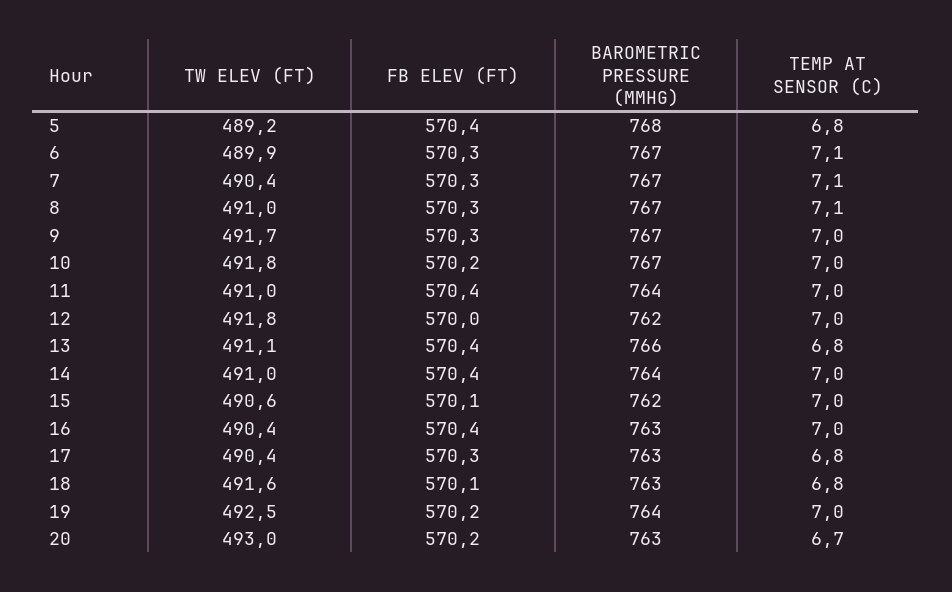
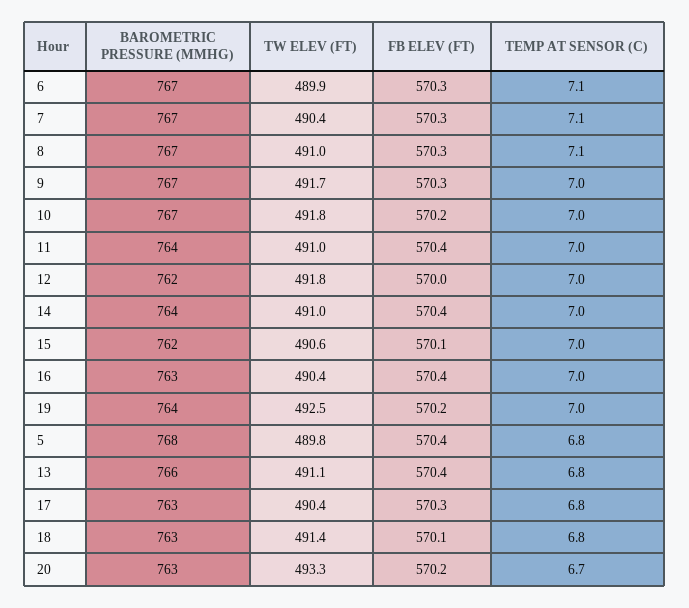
  {
    "TW ELEV (FT)": {
-     "5": 489.2,
+     "5": 489.8,
      "6": 489.9,
      "7": 490.4,
      "8": 491,
      "9": 491.7,
      "10": 491.8,
      "11": 491,
      "12": 491.8,
      "13": 491.1,
      "14": 491,
      "15": 490.6,
      "16": 490.4,
      "17": 490.4,
-     "18": 491.6,
+     "18": 491.4,
      "19": 492.5,
-     "20": 493
+     "20": 493.3
    },
    "FB ELEV (FT)": {
      "5": 570.4,
      "6": 570.3,
      "7": 570.3,
      "8": 570.3,
      "9": 570.3,
      "10": 570.2,
      "11": 570.4,
      "12": 570,
      "13": 570.4,
      "14": 570.4,
      "15": 570.1,
      "16": 570.4,
      "17": 570.3,
      "18": 570.1,
      "19": 570.2,
      "20": 570.2
    },
    "BAROMETRIC PRESSURE (MMHG)": {
      "5": 768,
      "6": 767,
      "7": 767,
      "8": 767,
      "9": 767,
      "10": 767,
      "11": 764,
      "12": 762,
      "13": 766,
      "14": 764,
      "15": 762,
      "16": 763,
      "17": 763,
      "18": 763,
      "19": 764,
      "20": 763
    },
    "TEMP AT SENSOR (C)": {
      "5": 6.8,
      "6": 7.1,
      "7": 7.1,
      "8": 7.1,
      "9": 7,
      "10": 7,
      "11": 7,
      "12": 7,
      "13": 6.8,
      "14": 7,
      "15": 7,
      "16": 7,
      "17": 6.8,
      "18": 6.8,
      "19": 7,
      "20": 6.7
    }
  }

